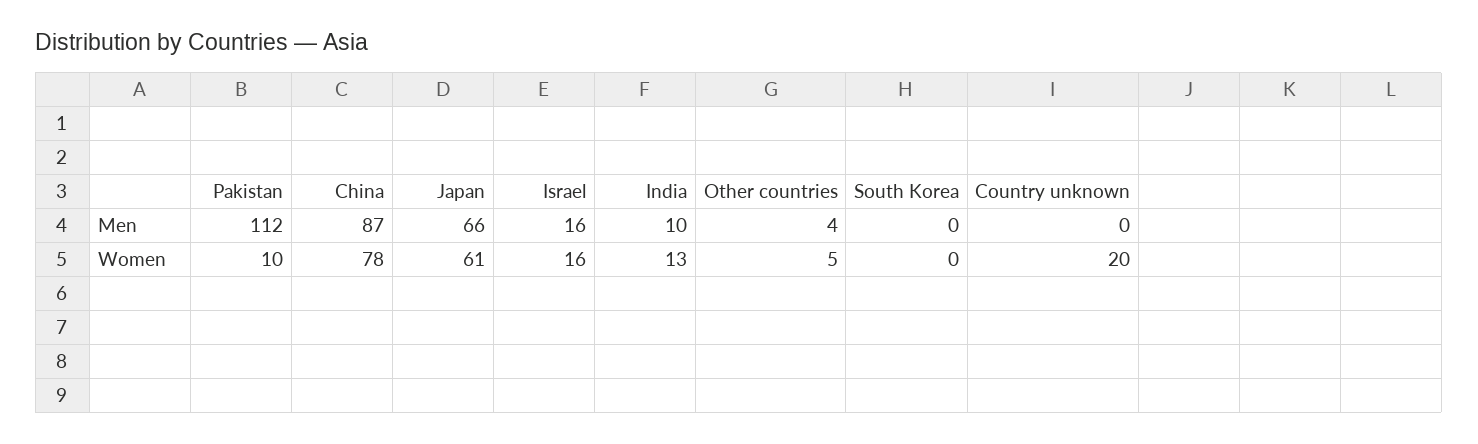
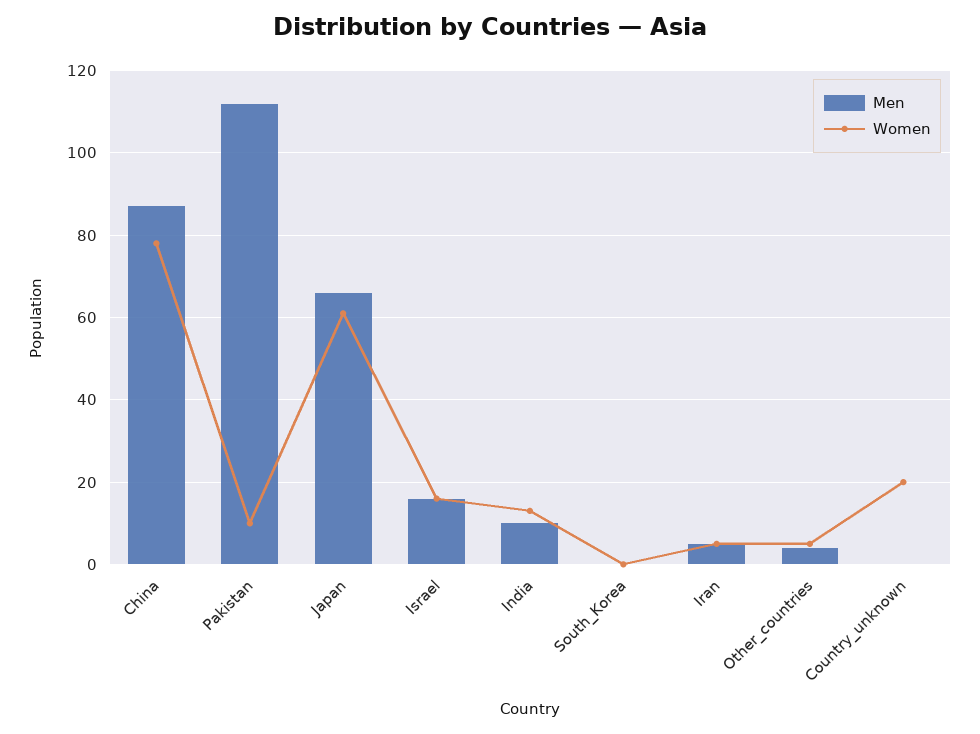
  {
    "Men": {
      "Pakistan": 112,
      "China": 87,
      "Japan": 66,
      "Israel": 16,
      "India": 10,
      "Other countries": 4,
      "South Korea": 0,
-     "Country unknown": 0
+     "Country unknown": 0,
+     "Iran": 5
    },
    "Women": {
      "Pakistan": 10,
      "China": 78,
      "Japan": 61,
      "Israel": 16,
      "India": 13,
      "Other countries": 5,
      "South Korea": 0,
-     "Country unknown": 20
+     "Country unknown": 20,
+     "Iran": 5
    }
  }

